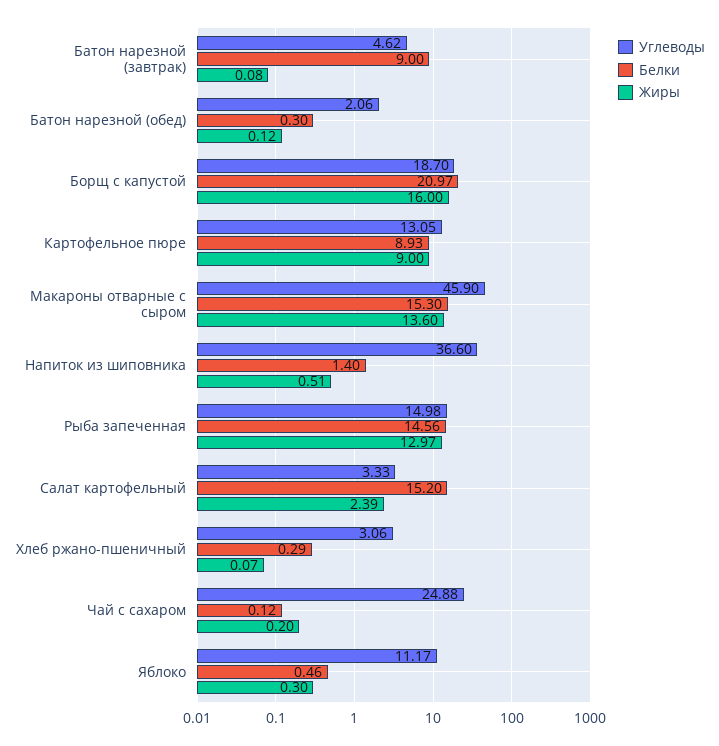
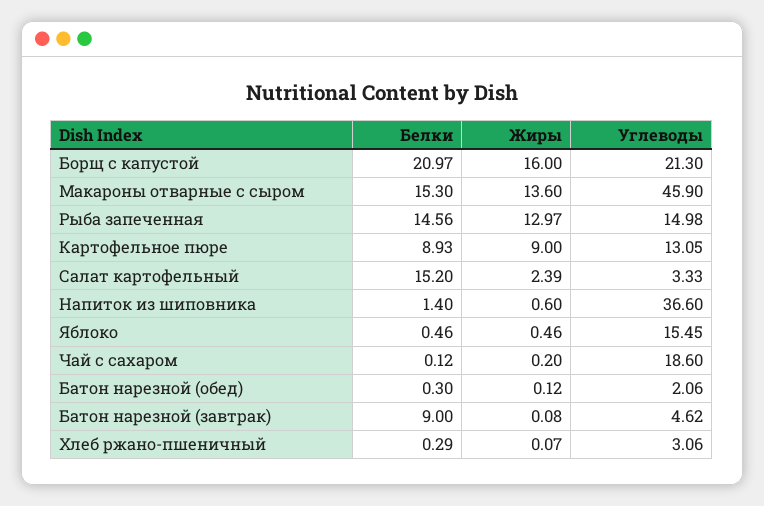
  {
    "Углеводы": {
      "Батон нарезной (завтрак)": 4.62,
      "Батон нарезной (обед)": 2.06,
-     "Борщ с капустой": 18.7,
+     "Борщ с капустой": 21.3,
      "Картофельное пюре": 13.05,
      "Макароны отварные с сыром": 45.9,
      "Напиток из шиповника": 36.6,
      "Рыба запеченная": 14.98,
      "Салат картофельный": 3.33,
      "Хлеб ржано-пшеничный": 3.06,
-     "Чай с сахаром": 24.88,
+     "Чай с сахаром": 18.6,
-     "Яблоко": 11.17
+     "Яблоко": 15.45
    },
    "Белки": {
      "Батон нарезной (завтрак)": 9,
      "Батон нарезной (обед)": 0.3,
      "Борщ с капустой": 20.97,
      "Картофельное пюре": 8.93,
      "Макароны отварные с сыром": 15.3,
      "Напиток из шиповника": 1.4,
      "Рыба запеченная": 14.56,
      "Салат картофельный": 15.2,
      "Хлеб ржано-пшеничный": 0.29,
      "Чай с сахаром": 0.12,
      "Яблоко": 0.46
    },
    "Жиры": {
      "Батон нарезной (завтрак)": 0.08,
      "Батон нарезной (обед)": 0.12,
      "Борщ с капустой": 16,
      "Картофельное пюре": 9,
      "Макароны отварные с сыром": 13.6,
-     "Напиток из шиповника": 0.51,
+     "Напиток из шиповника": 0.6,
      "Рыба запеченная": 12.97,
      "Салат картофельный": 2.39,
      "Хлеб ржано-пшеничный": 0.07,
      "Чай с сахаром": 0.2,
-     "Яблоко": 0.3
+     "Яблоко": 0.46
    }
  }

